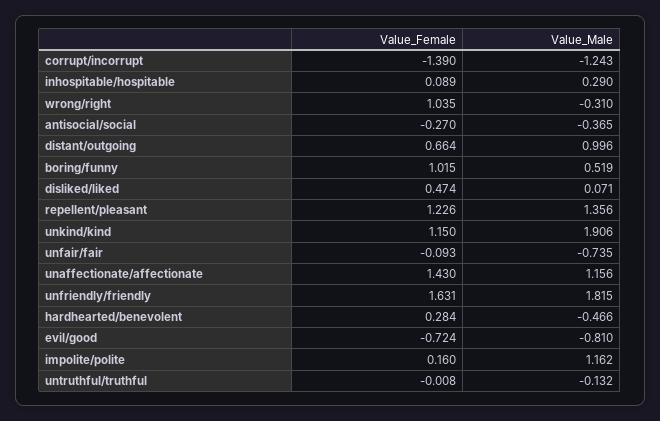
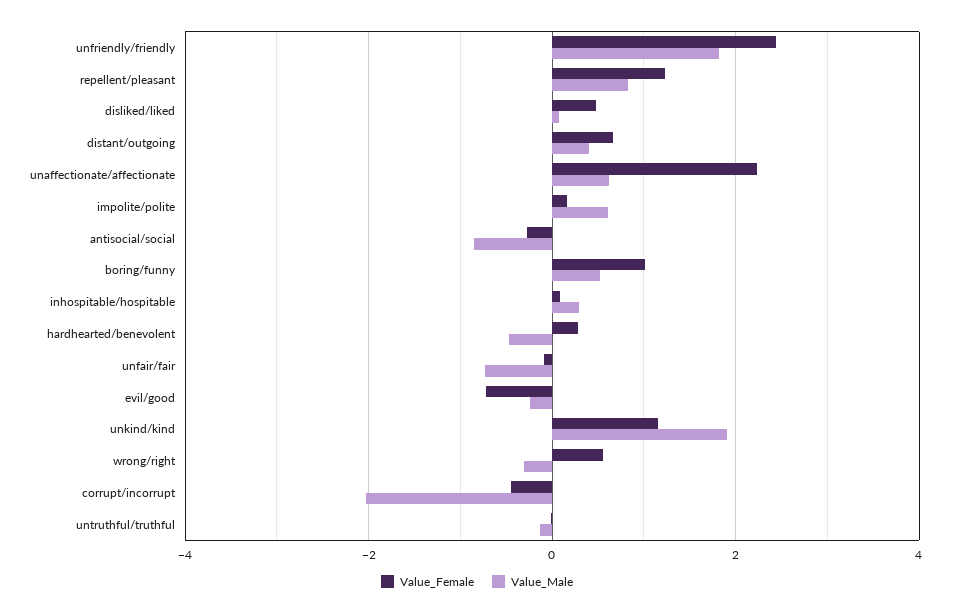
  {
    "Value_Female": {
-     "corrupt/incorrupt": -1.39,
+     "corrupt/incorrupt": -0.4,
      "inhospitable/hospitable": 0.089,
-     "wrong/right": 1.035,
+     "wrong/right": 0.6,
      "antisocial/social": -0.27,
      "distant/outgoing": 0.664,
      "boring/funny": 1.015,
      "disliked/liked": 0.474,
      "repellent/pleasant": 1.226,
      "unkind/kind": 1.15,
      "unfair/fair": -0.093,
-     "unaffectionate/affectionate": 1.43,
+     "unaffectionate/affectionate": 2.2,
-     "unfriendly/friendly": 1.631,
+     "unfriendly/friendly": 2.4,
      "hardhearted/benevolent": 0.284,
      "evil/good": -0.724,
      "impolite/polite": 0.16,
      "untruthful/truthful": -0.008
    },
    "Value_Male": {
-     "corrupt/incorrupt": -1.243,
+     "corrupt/incorrupt": -2,
      "inhospitable/hospitable": 0.29,
      "wrong/right": -0.31,
-     "antisocial/social": -0.365,
+     "antisocial/social": -0.8,
-     "distant/outgoing": 0.996,
+     "distant/outgoing": 0.4,
      "boring/funny": 0.519,
      "disliked/liked": 0.071,
-     "repellent/pleasant": 1.356,
+     "repellent/pleasant": 0.8,
      "unkind/kind": 1.906,
      "unfair/fair": -0.735,
-     "unaffectionate/affectionate": 1.156,
+     "unaffectionate/affectionate": 0.6,
      "unfriendly/friendly": 1.815,
      "hardhearted/benevolent": -0.466,
-     "evil/good": -0.81,
+     "evil/good": -0.2,
-     "impolite/polite": 1.162,
+     "impolite/polite": 0.6,
      "untruthful/truthful": -0.132
    }
  }

